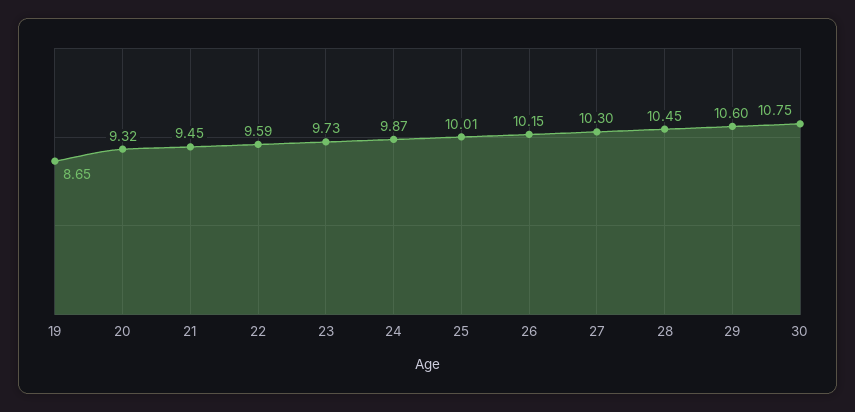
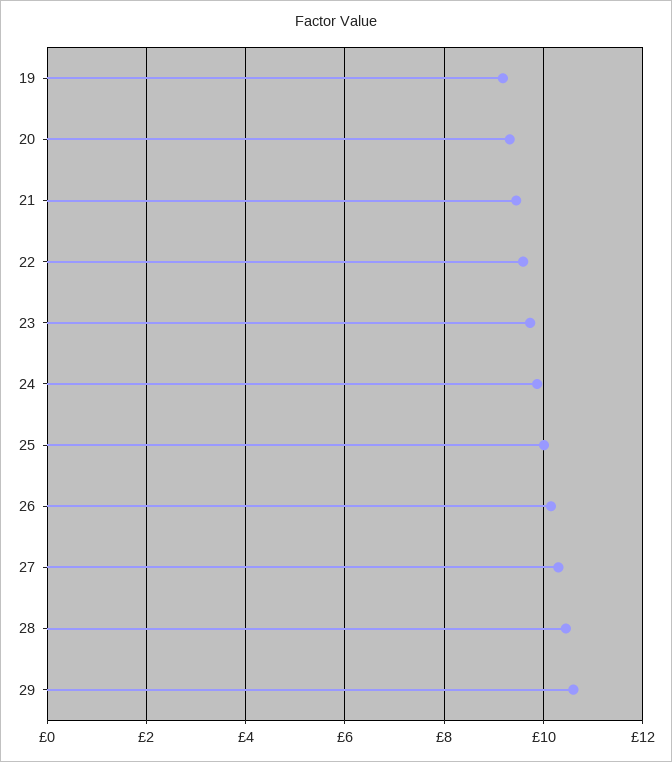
  {
-   "19": 8.65,
+   "19": 9.2,
    "20": 9.32,
    "21": 9.45,
    "22": 9.59,
    "23": 9.73,
    "24": 9.87,
    "25": 10.01,
    "26": 10.15,
    "27": 10.3,
    "28": 10.45,
-   "29": 10.6,
+   "29": 10.6
-   "30": 10.75
  }

